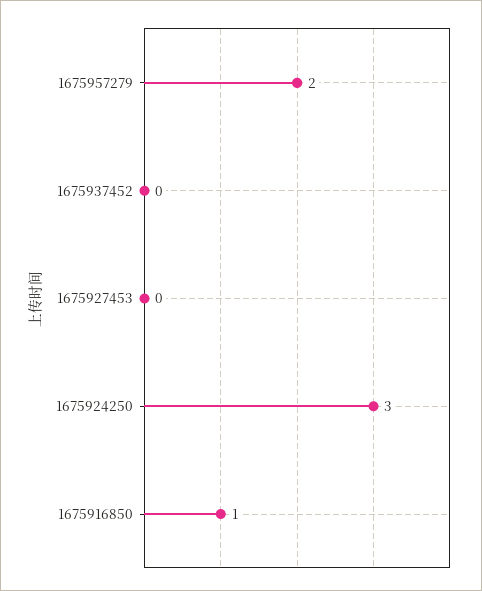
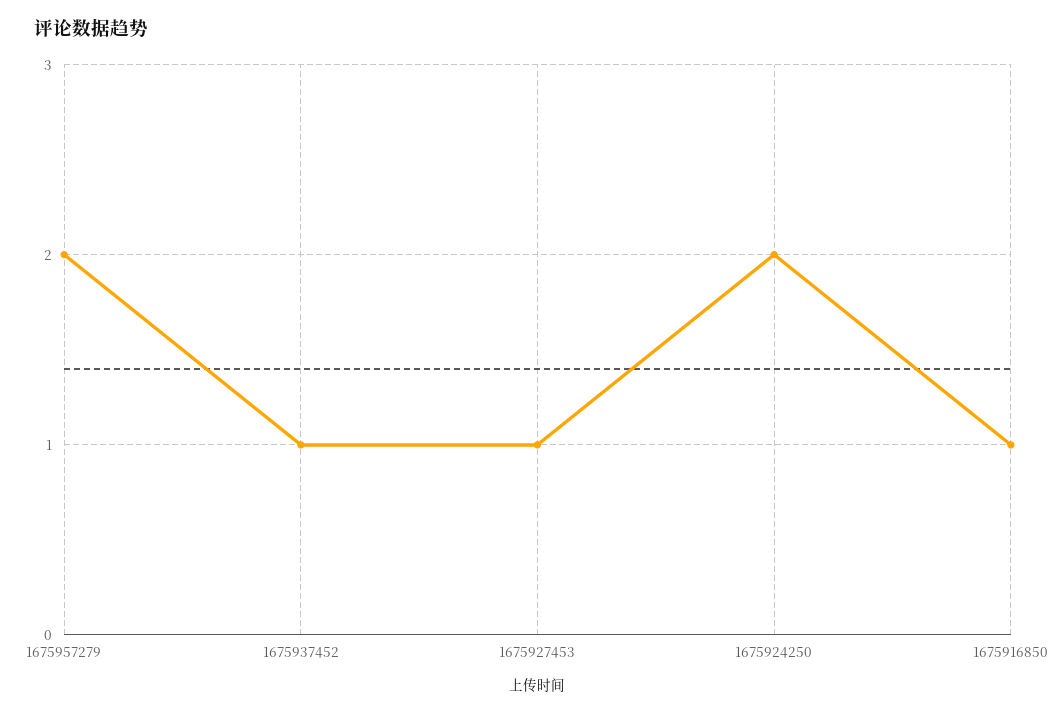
  {
    "1675957279": 2,
-   "1675937452": 0,
+   "1675937452": 1,
-   "1675927453": 0,
+   "1675927453": 1,
-   "1675924250": 3,
+   "1675924250": 2,
    "1675916850": 1
  }

